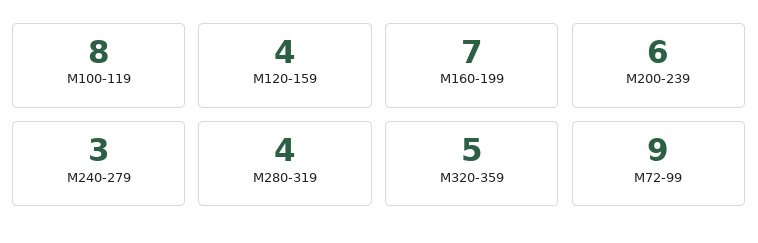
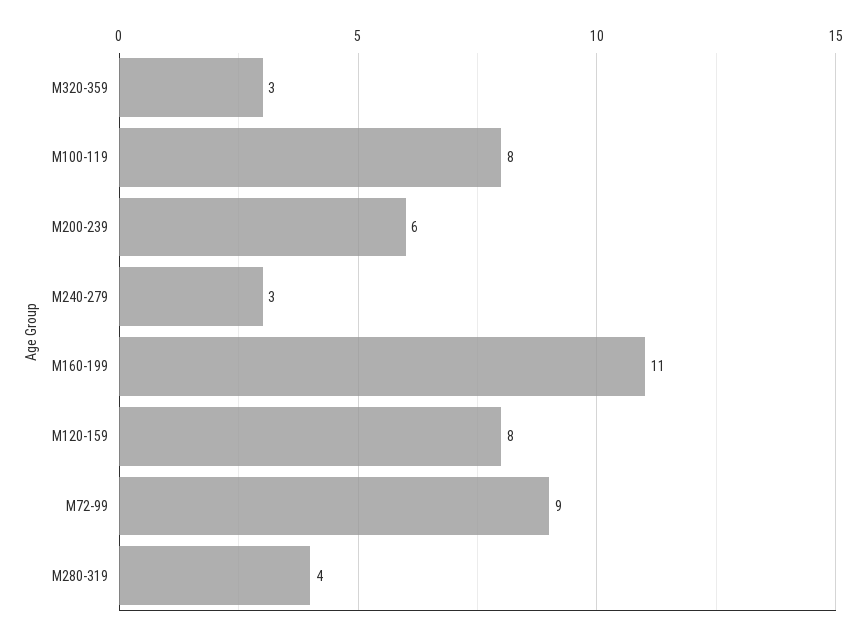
  {
    "M100-119": 8,
-   "M120-159": 4,
+   "M120-159": 8,
-   "M160-199": 7,
+   "M160-199": 11,
    "M200-239": 6,
    "M240-279": 3,
    "M280-319": 4,
-   "M320-359": 5,
+   "M320-359": 3,
    "M72-99": 9
  }

